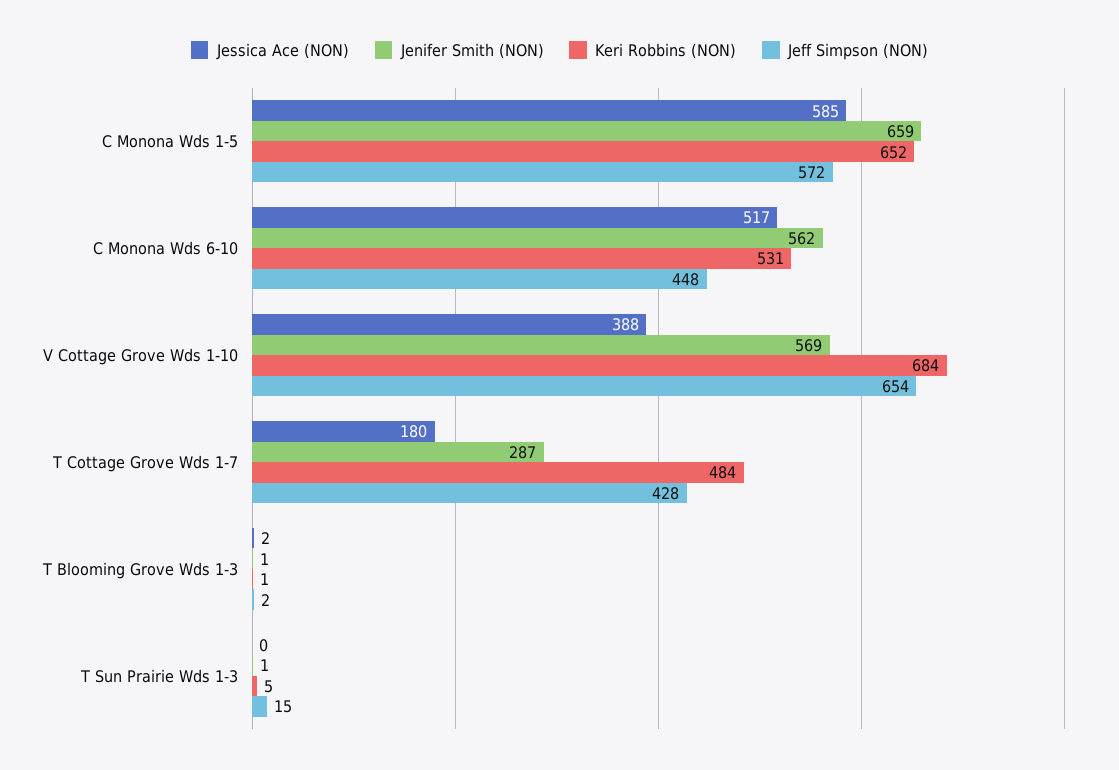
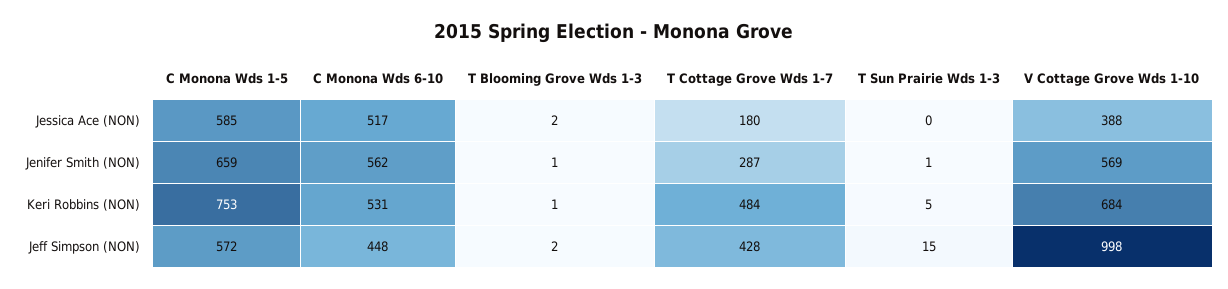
  {
    "Jessica Ace (NON)": {
      "C Monona Wds 1-5": 585,
      "C Monona Wds 6-10": 517,
      "V Cottage Grove Wds 1-10": 388,
      "T Cottage Grove Wds 1-7": 180,
      "T Blooming Grove Wds 1-3": 2,
      "T Sun Prairie Wds 1-3": 0
    },
    "Jenifer Smith (NON)": {
      "C Monona Wds 1-5": 659,
      "C Monona Wds 6-10": 562,
      "V Cottage Grove Wds 1-10": 569,
      "T Cottage Grove Wds 1-7": 287,
      "T Blooming Grove Wds 1-3": 1,
      "T Sun Prairie Wds 1-3": 1
    },
    "Keri Robbins (NON)": {
-     "C Monona Wds 1-5": 652,
+     "C Monona Wds 1-5": 753,
      "C Monona Wds 6-10": 531,
      "V Cottage Grove Wds 1-10": 684,
      "T Cottage Grove Wds 1-7": 484,
      "T Blooming Grove Wds 1-3": 1,
      "T Sun Prairie Wds 1-3": 5
    },
    "Jeff Simpson (NON)": {
      "C Monona Wds 1-5": 572,
      "C Monona Wds 6-10": 448,
-     "V Cottage Grove Wds 1-10": 654,
+     "V Cottage Grove Wds 1-10": 998,
      "T Cottage Grove Wds 1-7": 428,
      "T Blooming Grove Wds 1-3": 2,
      "T Sun Prairie Wds 1-3": 15
    }
  }

